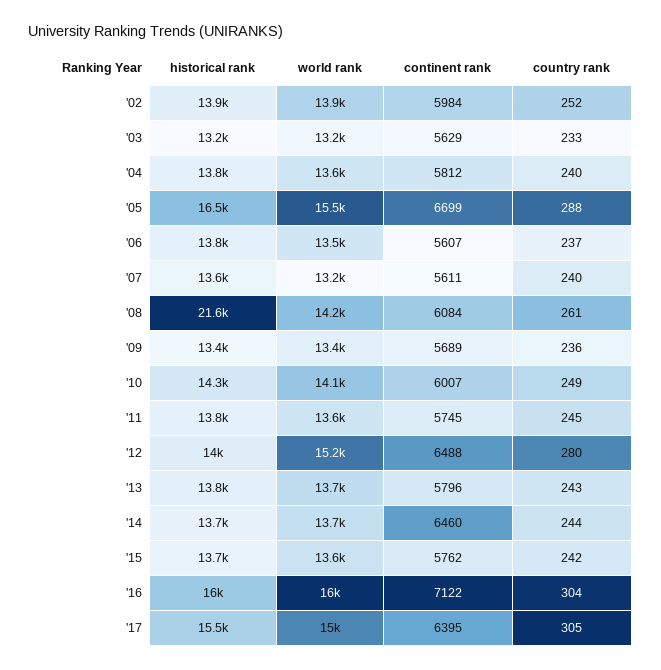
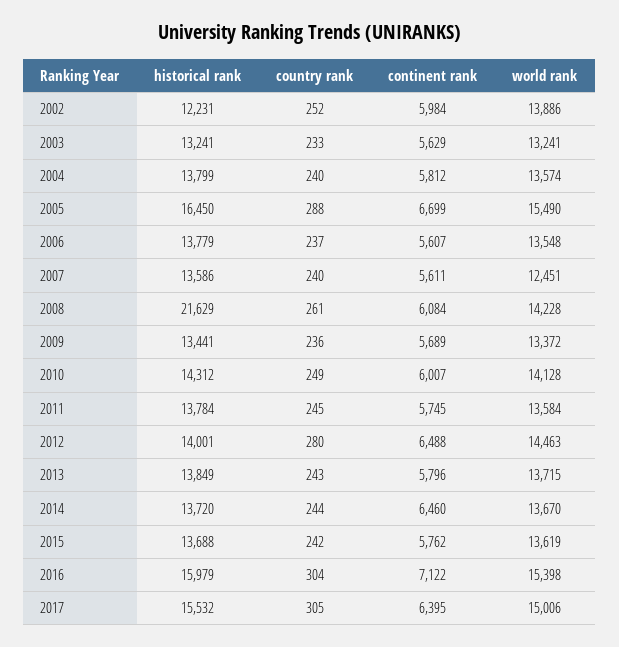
  {
    "historical rank": {
-     "'02": 13900,
+     "'02": 12231,
      "'03": 13241,
      "'04": 13799,
      "'05": 16450,
      "'06": 13779,
      "'07": 13586,
      "'08": 21629,
      "'09": 13441,
      "'10": 14312,
      "'11": 13784,
      "'12": 14001,
      "'13": 13849,
      "'14": 13720,
      "'15": 13688,
      "'16": 15979,
      "'17": 15532
    },
    "world rank": {
      "'02": 13886,
      "'03": 13241,
      "'04": 13574,
      "'05": 15490,
      "'06": 13548,
-     "'07": 13200,
+     "'07": 12451,
      "'08": 14228,
      "'09": 13372,
      "'10": 14128,
      "'11": 13584,
-     "'12": 15200,
+     "'12": 14463,
      "'13": 13715,
      "'14": 13670,
      "'15": 13619,
-     "'16": 16000,
+     "'16": 15398,
      "'17": 15006
    },
    "continent rank": {
      "'02": 5984,
      "'03": 5629,
      "'04": 5812,
      "'05": 6699,
      "'06": 5607,
      "'07": 5611,
      "'08": 6084,
      "'09": 5689,
      "'10": 6007,
      "'11": 5745,
      "'12": 6488,
      "'13": 5796,
      "'14": 6460,
      "'15": 5762,
      "'16": 7122,
      "'17": 6395
    },
    "country rank": {
      "'02": 252,
      "'03": 233,
      "'04": 240,
      "'05": 288,
      "'06": 237,
      "'07": 240,
      "'08": 261,
      "'09": 236,
      "'10": 249,
      "'11": 245,
      "'12": 280,
      "'13": 243,
      "'14": 244,
      "'15": 242,
      "'16": 304,
      "'17": 305
    }
  }

